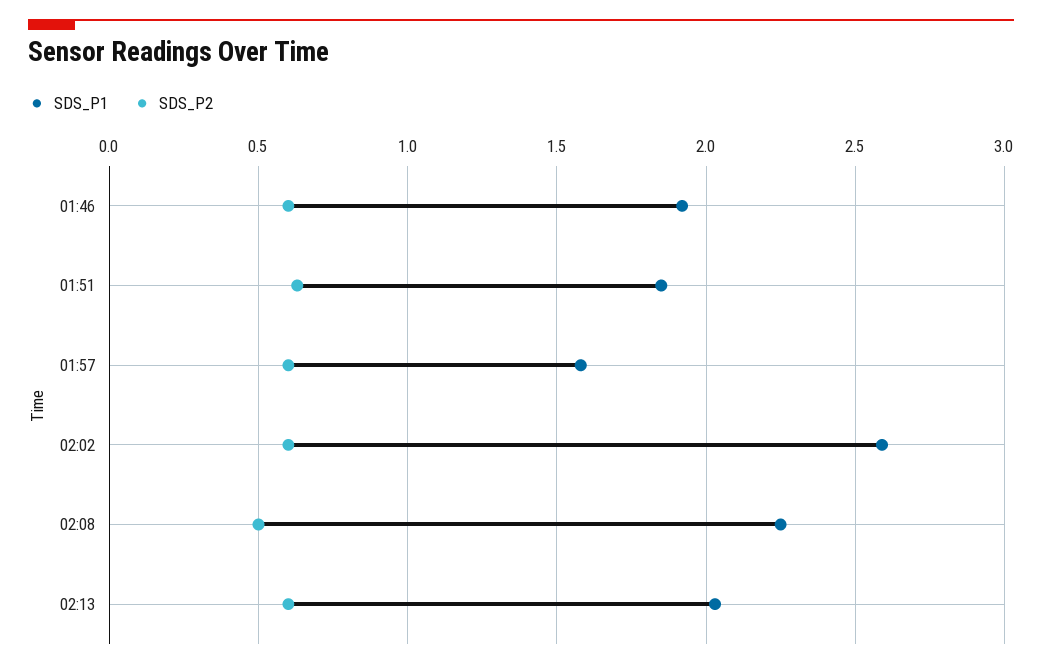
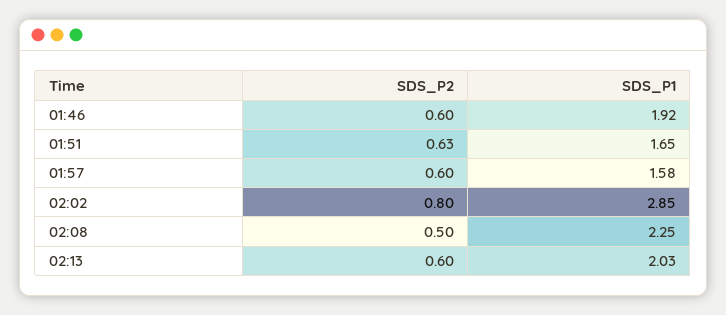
  {
    "SDS_P1": {
      "01:46": 1.92,
-     "01:51": 1.85,
+     "01:51": 1.65,
      "01:57": 1.58,
-     "02:02": 2.6,
+     "02:02": 2.85,
      "02:08": 2.25,
      "02:13": 2.03
    },
    "SDS_P2": {
      "01:46": 0.6,
      "01:51": 0.63,
      "01:57": 0.6,
-     "02:02": 0.6,
+     "02:02": 0.8,
      "02:08": 0.5,
      "02:13": 0.6
    }
  }

